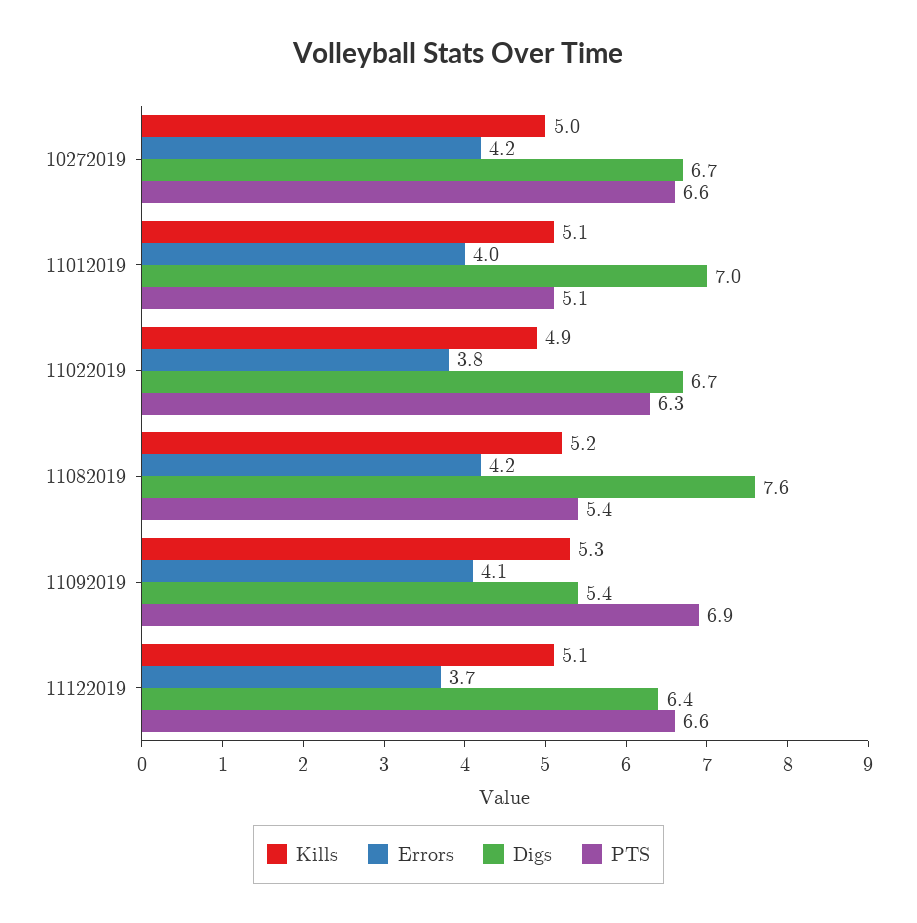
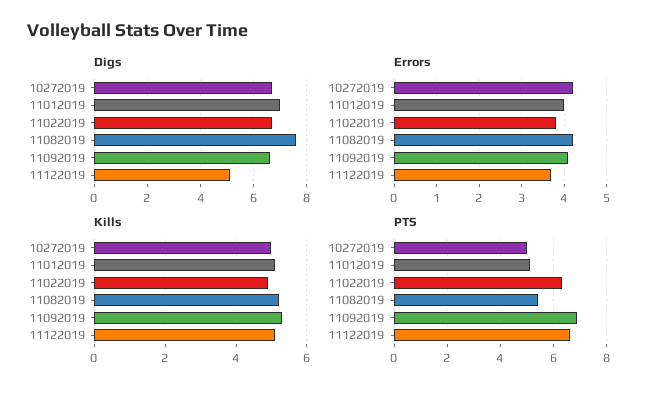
  {
    "Kills": {
      "10272019": 5,
      "11012019": 5.1,
      "11022019": 4.9,
      "11082019": 5.2,
      "11092019": 5.3,
      "11122019": 5.1
    },
    "Errors": {
      "10272019": 4.2,
      "11012019": 4,
      "11022019": 3.8,
      "11082019": 4.2,
      "11092019": 4.1,
      "11122019": 3.7
    },
    "Digs": {
      "10272019": 6.7,
      "11012019": 7,
      "11022019": 6.7,
      "11082019": 7.6,
-     "11092019": 5.4,
+     "11092019": 6.5,
-     "11122019": 6.4
+     "11122019": 5
    },
    "PTS": {
-     "10272019": 6.6,
+     "10272019": 5,
      "11012019": 5.1,
      "11022019": 6.3,
      "11082019": 5.4,
      "11092019": 6.9,
      "11122019": 6.6
    }
  }

